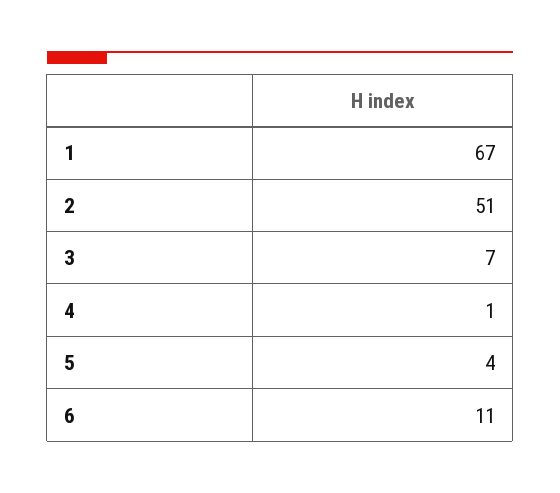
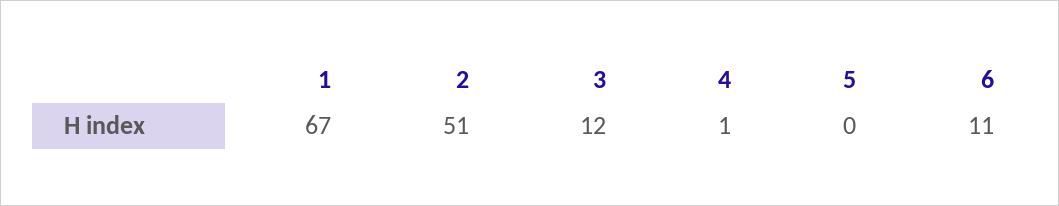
  {
    "1": 67,
    "2": 51,
-   "3": 7,
+   "3": 12,
    "4": 1,
-   "5": 4,
+   "5": 0,
    "6": 11
  }

